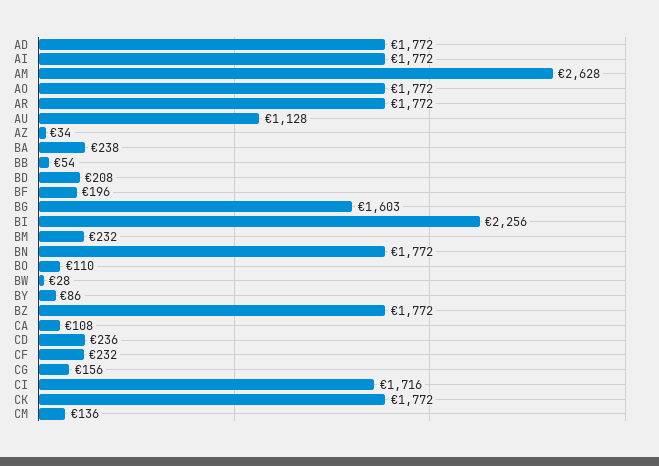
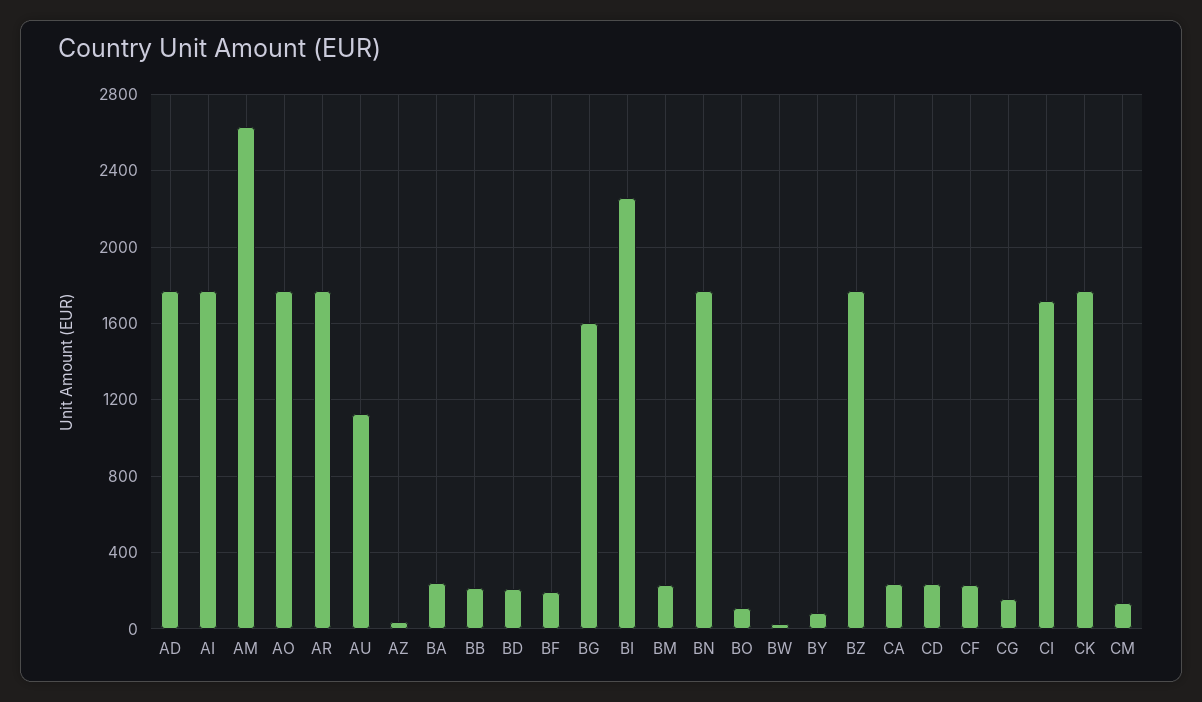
  {
    "AD": 1772,
    "AI": 1772,
    "AM": 2628,
    "AO": 1772,
    "AR": 1772,
    "AU": 1128,
    "AZ": 34,
    "BA": 238,
-   "BB": 54,
+   "BB": 200,
    "BD": 208,
    "BF": 196,
    "BG": 1603,
    "BI": 2256,
    "BM": 232,
    "BN": 1772,
    "BO": 110,
    "BW": 28,
    "BY": 86,
    "BZ": 1772,
-   "CA": 108,
+   "CA": 250,
    "CD": 236,
    "CF": 232,
    "CG": 156,
    "CI": 1716,
    "CK": 1772,
    "CM": 136
  }

